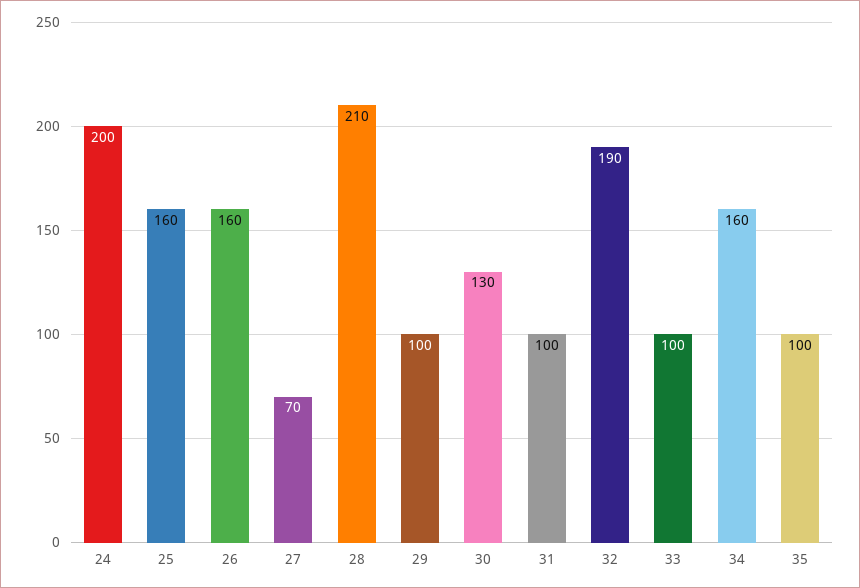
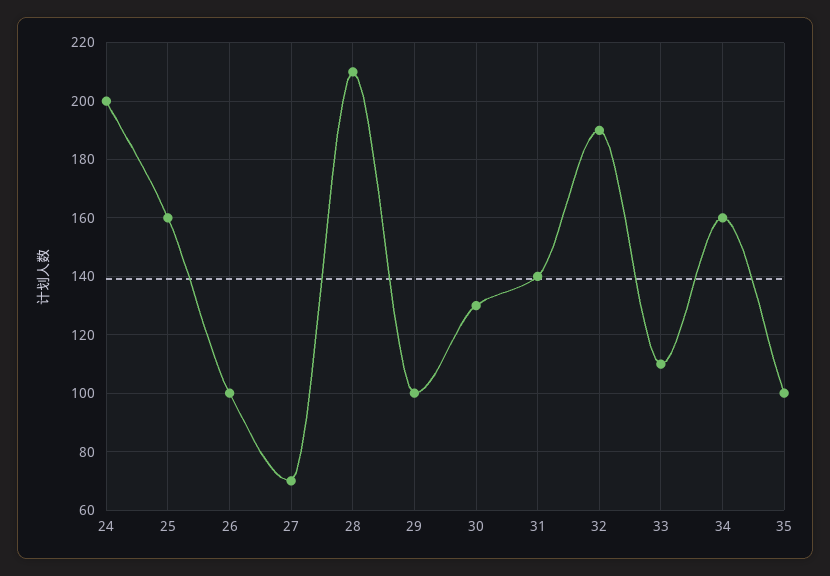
  {
    "24": 200,
    "25": 160,
-   "26": 160,
+   "26": 100,
    "27": 70,
    "28": 210,
    "29": 100,
    "30": 130,
-   "31": 100,
+   "31": 140,
    "32": 190,
-   "33": 100,
+   "33": 110,
    "34": 160,
    "35": 100
  }

